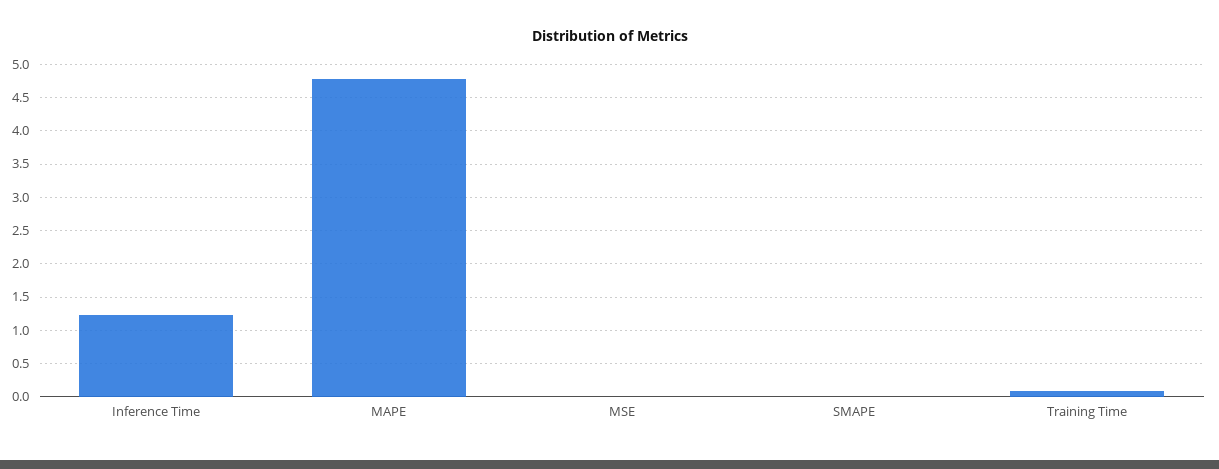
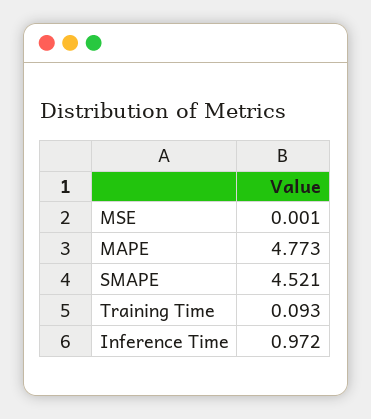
  {
-   "Inference Time": 1.2,
+   "Inference Time": 0.972,
    "MAPE": 4.773,
    "MSE": 0.001,
-   "SMAPE": 0,
+   "SMAPE": 4.521,
    "Training Time": 0.093
  }

